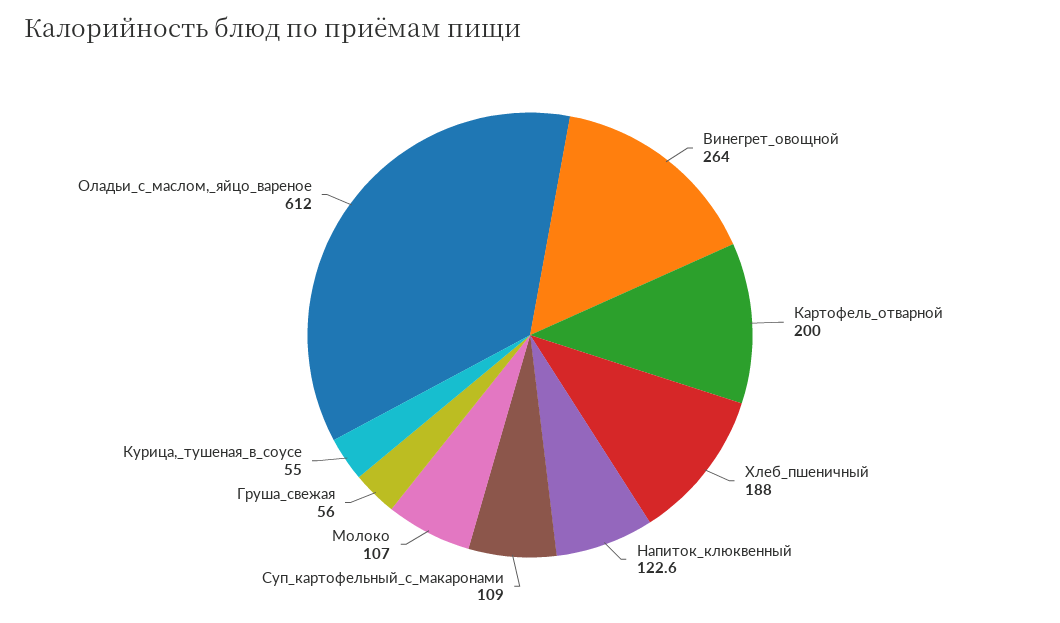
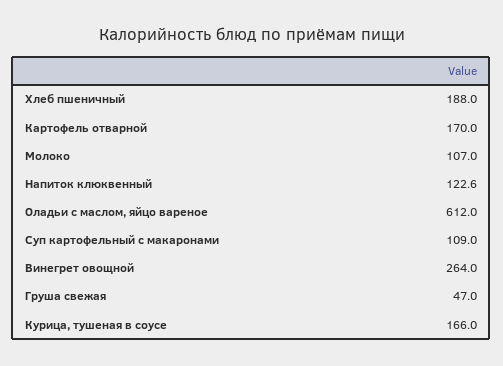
  {
    "Винегрет_овощной": 264,
-   "Картофель_отварной": 200,
+   "Картофель_отварной": 170,
    "Хлеб_пшеничный": 188,
    "Напиток_клюквенный": 122.6,
    "Суп_картофельный_с_макаронами": 109,
    "Молоко": 107,
-   "Груша_свежая": 56,
+   "Груша_свежая": 47,
-   "Курица,_тушеная_в_соусе": 55,
+   "Курица,_тушеная_в_соусе": 166,
    "Оладьи_с_маслом,_яйцо_вареное": 612
  }

